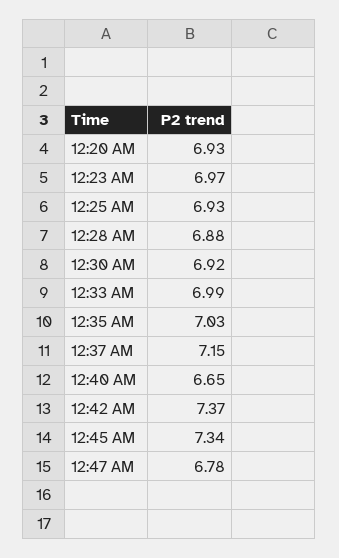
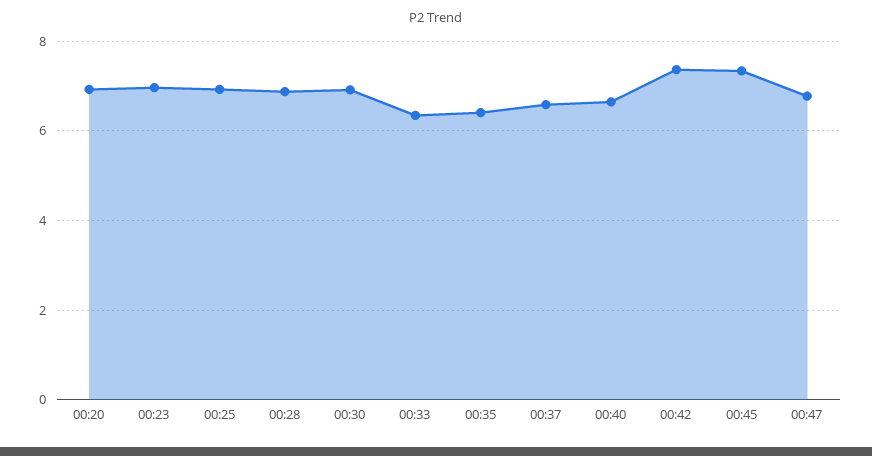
  {
    "12:20 AM": 6.93,
    "12:23 AM": 6.97,
    "12:25 AM": 6.93,
    "12:28 AM": 6.88,
    "12:30 AM": 6.92,
-   "12:33 AM": 6.99,
+   "12:33 AM": 6.4,
-   "12:35 AM": 7.03,
+   "12:35 AM": 6.4,
-   "12:37 AM": 7.15,
+   "12:37 AM": 6.6,
    "12:40 AM": 6.65,
    "12:42 AM": 7.37,
    "12:45 AM": 7.34,
    "12:47 AM": 6.78
  }

